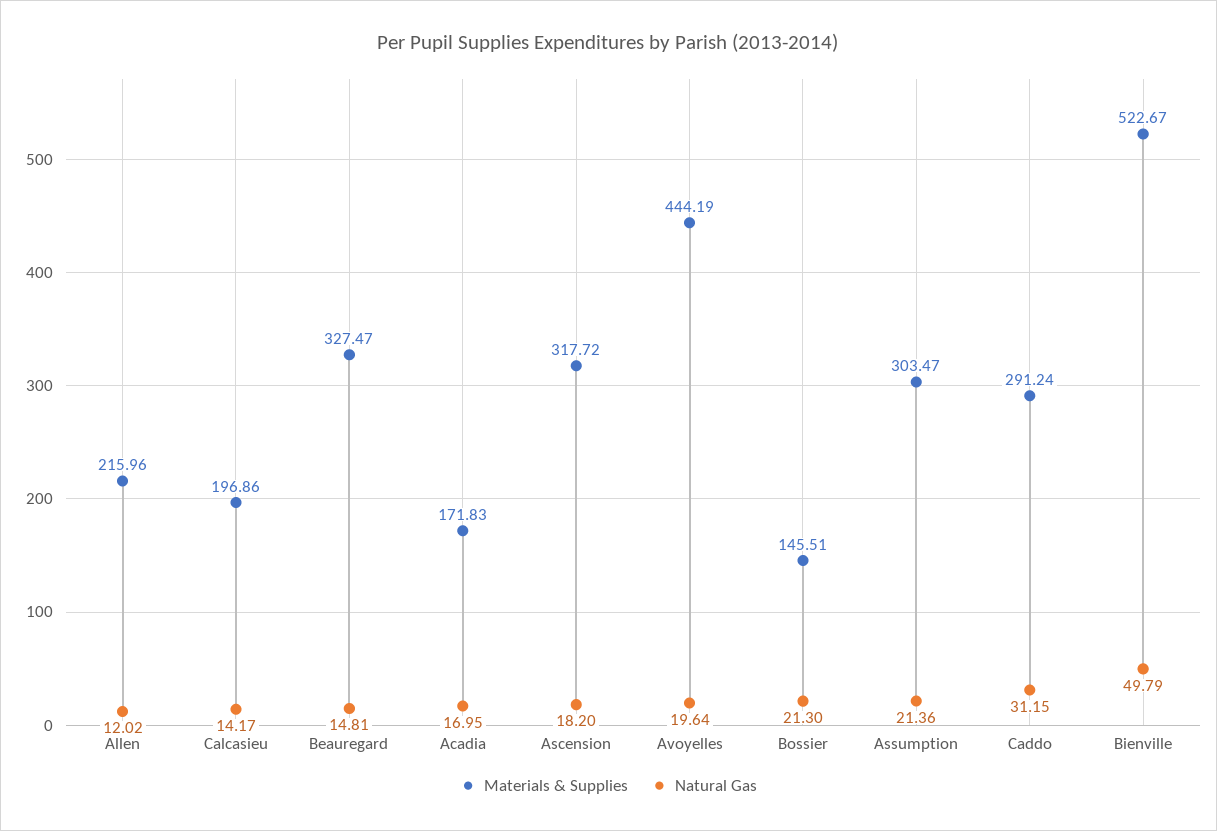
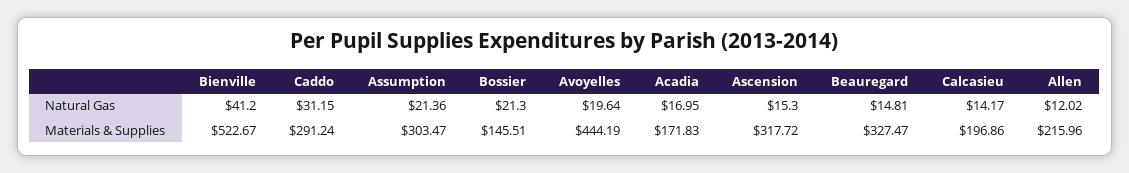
  {
    "Materials & Supplies": {
      "Allen": 215.96,
      "Calcasieu": 196.86,
      "Beauregard": 327.47,
      "Acadia": 171.83,
      "Ascension": 317.72,
      "Avoyelles": 444.19,
      "Bossier": 145.51,
      "Assumption": 303.47,
      "Caddo": 291.24,
      "Bienville": 522.67
    },
    "Natural Gas": {
      "Allen": 12.02,
      "Calcasieu": 14.17,
      "Beauregard": 14.81,
      "Acadia": 16.95,
-     "Ascension": 18.2,
+     "Ascension": 15.3,
      "Avoyelles": 19.64,
      "Bossier": 21.3,
      "Assumption": 21.36,
      "Caddo": 31.15,
-     "Bienville": 49.79
+     "Bienville": 41.2
    }
  }

